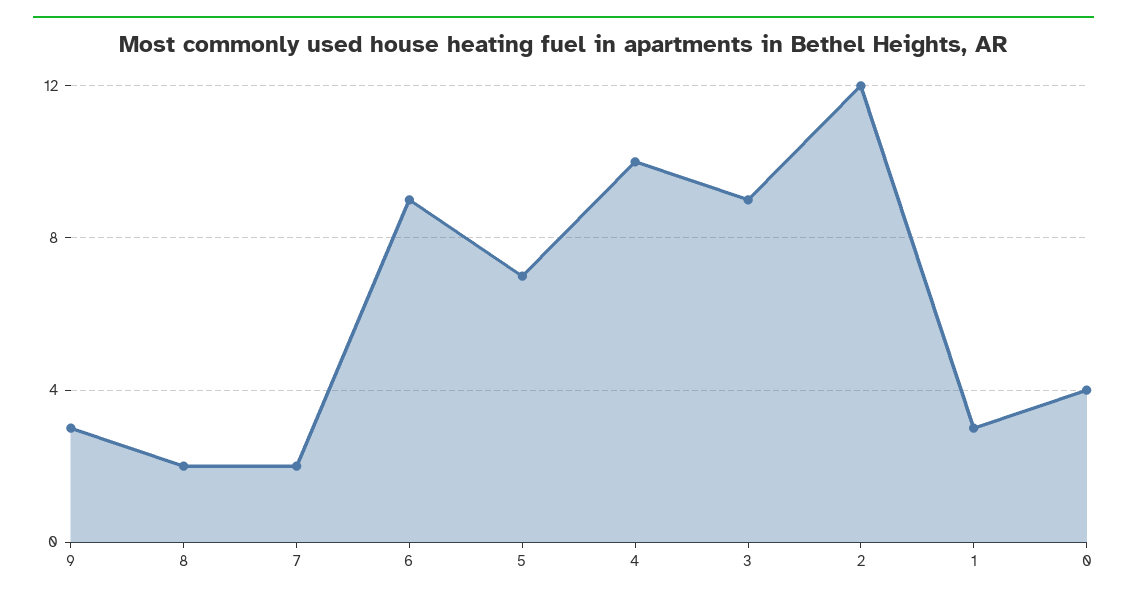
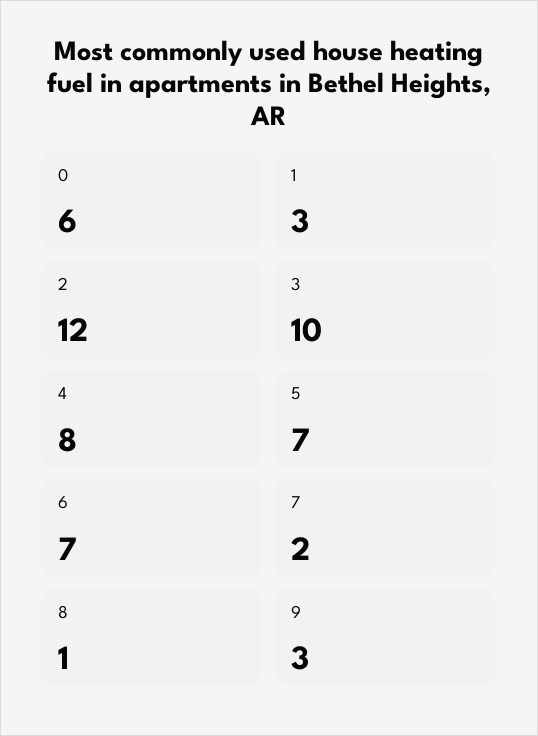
  {
    "9": 3,
-   "8": 2,
+   "8": 1,
    "7": 2,
-   "6": 9,
+   "6": 7,
    "5": 7,
-   "4": 10,
+   "4": 8,
-   "3": 9,
+   "3": 10,
    "2": 12,
    "1": 3,
-   "0": 4
+   "0": 6
  }

